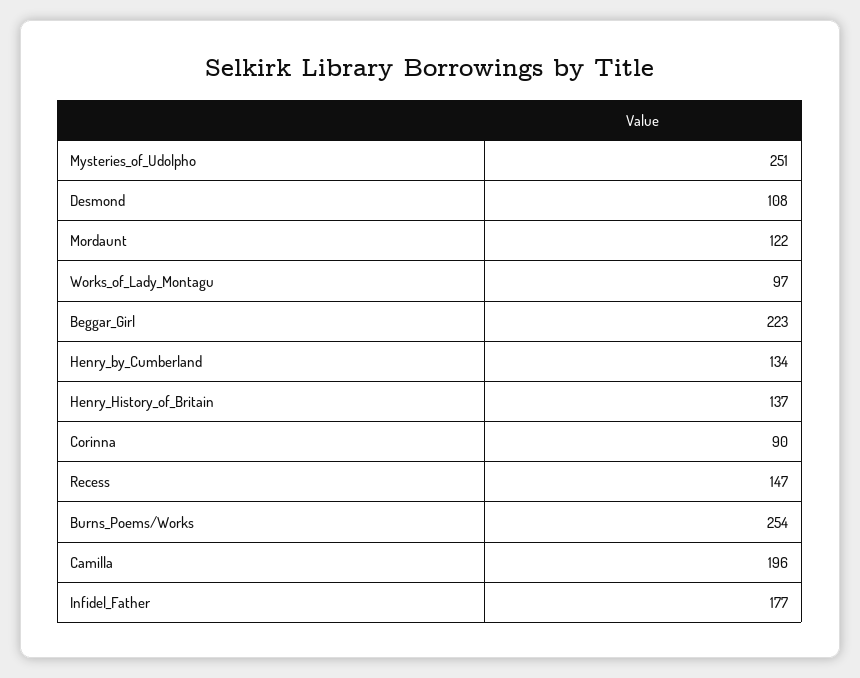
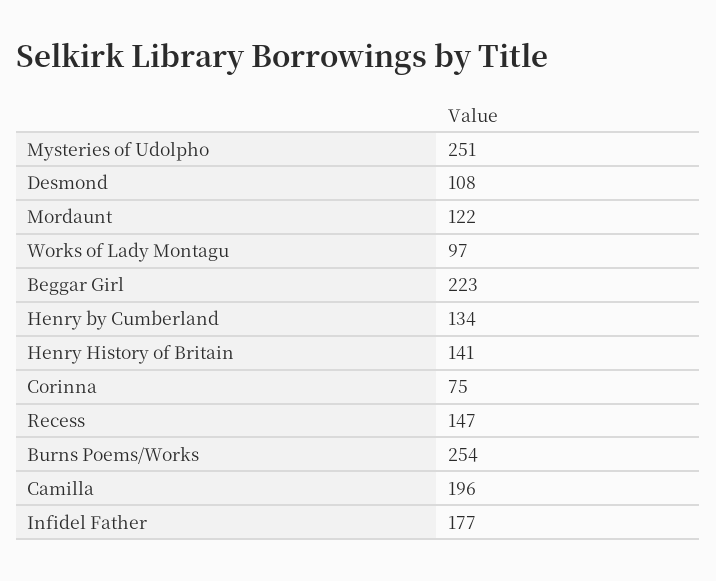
  {
    "Mysteries_of_Udolpho": 251,
    "Desmond": 108,
    "Mordaunt": 122,
    "Works_of_Lady_Montagu": 97,
    "Beggar_Girl": 223,
    "Henry_by_Cumberland": 134,
-   "Henry_History_of_Britain": 137,
+   "Henry_History_of_Britain": 141,
-   "Corinna": 90,
+   "Corinna": 75,
    "Recess": 147,
    "Burns_Poems/Works": 254,
    "Camilla": 196,
    "Infidel_Father": 177
  }

